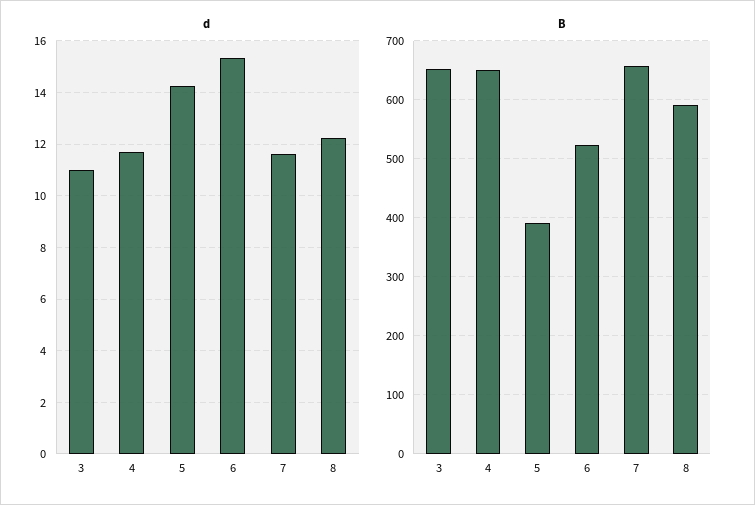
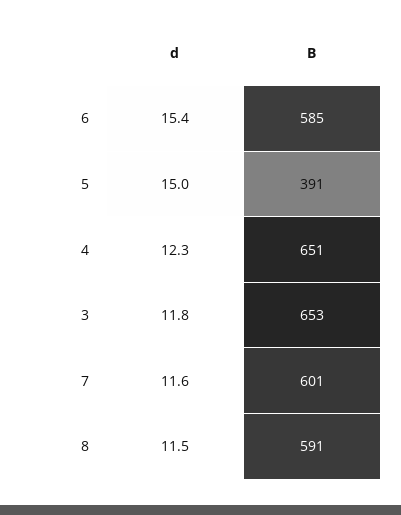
  {
    "d": {
-     "3": 11,
+     "3": 11.8,
-     "4": 11.75,
+     "4": 12.3,
-     "5": 14.25,
+     "5": 15,
      "6": 15.4,
      "7": 11.6,
-     "8": 12.25
+     "8": 11.5
    },
    "B": {
      "3": 653,
      "4": 651,
      "5": 391,
-     "6": 520,
+     "6": 585,
-     "7": 660,
+     "7": 601,
      "8": 591
    }
  }

